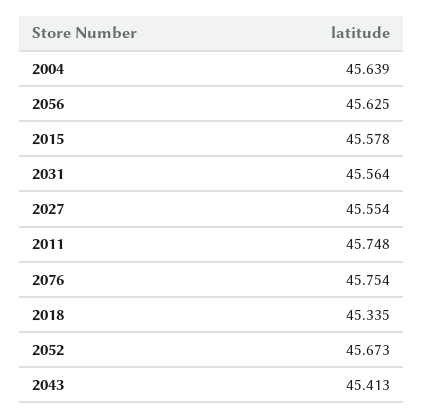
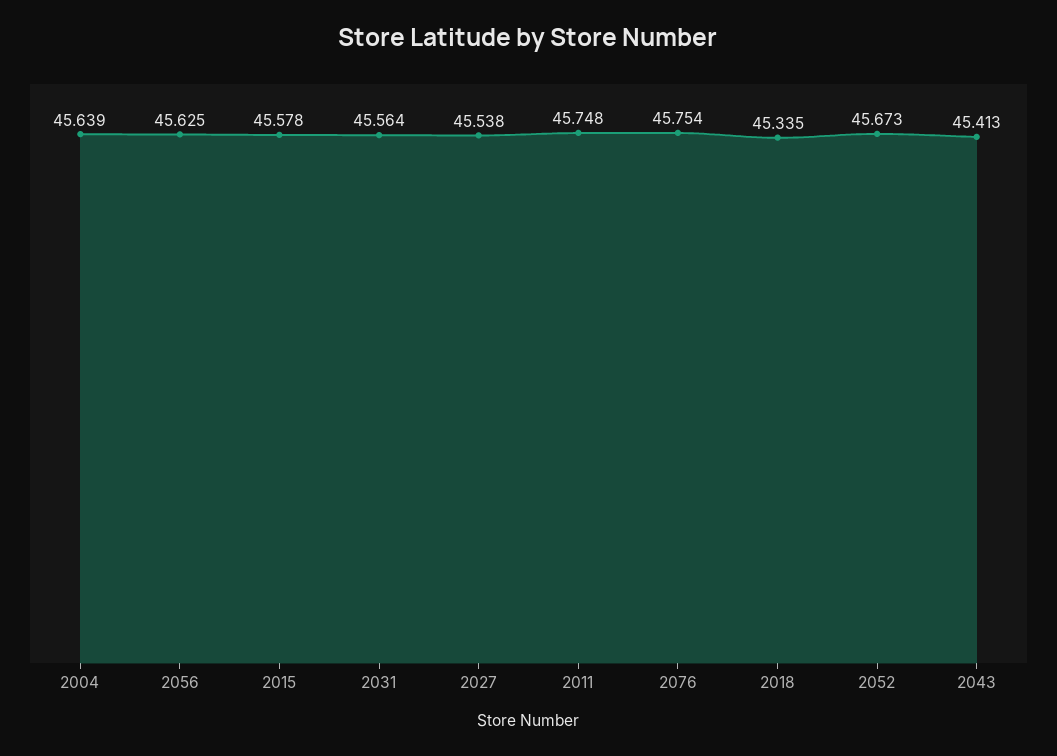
  {
    "2004": 45.639,
    "2056": 45.625,
    "2015": 45.578,
    "2031": 45.564,
-   "2027": 45.554,
+   "2027": 45.538,
    "2011": 45.748,
    "2076": 45.754,
    "2018": 45.335,
    "2052": 45.673,
    "2043": 45.413
  }

